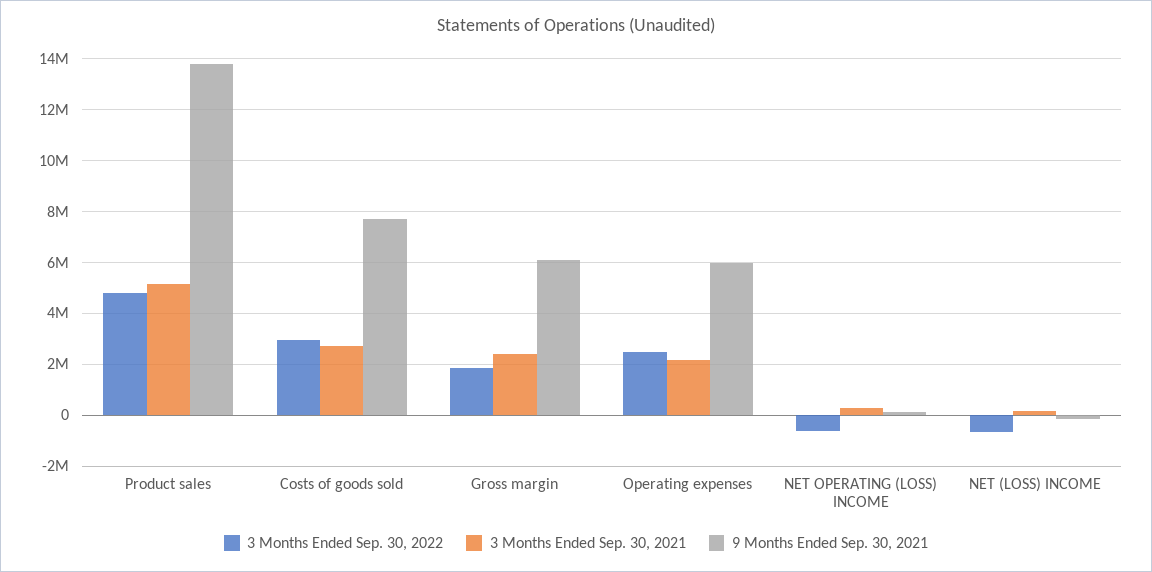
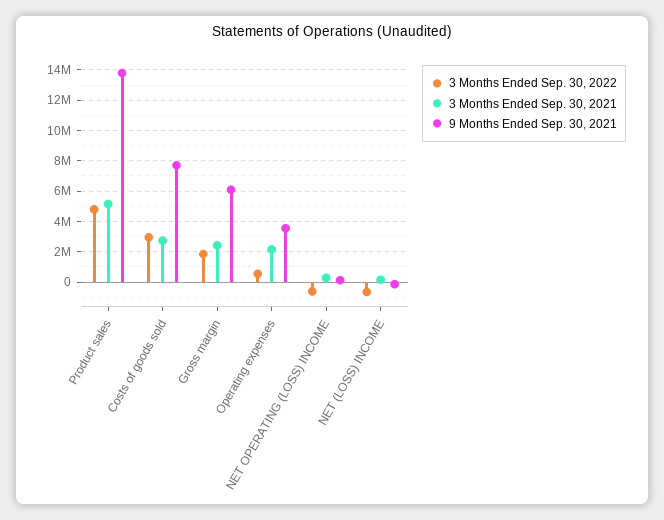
  {
    "3 Months Ended Sep. 30, 2022": {
      "Product sales": 4750000,
      "Costs of goods sold": 3000000,
      "Gross margin": 1750000,
-     "Operating expenses": 2500000,
+     "Operating expenses": 500000,
      "NET OPERATING (LOSS) INCOME": -500000,
      "NET (LOSS) INCOME": -750000
    },
    "3 Months Ended Sep. 30, 2021": {
      "Product sales": 5250000,
      "Costs of goods sold": 2750000,
      "Gross margin": 2500000,
      "Operating expenses": 2250000,
      "NET OPERATING (LOSS) INCOME": 250000,
      "NET (LOSS) INCOME": 250000
    },
    "9 Months Ended Sep. 30, 2021": {
      "Product sales": 13750000,
      "Costs of goods sold": 7750000,
      "Gross margin": 6000000,
-     "Operating expenses": 6000000,
+     "Operating expenses": 3500000,
      "NET OPERATING (LOSS) INCOME": 0,
      "NET (LOSS) INCOME": -250000
    }
  }

